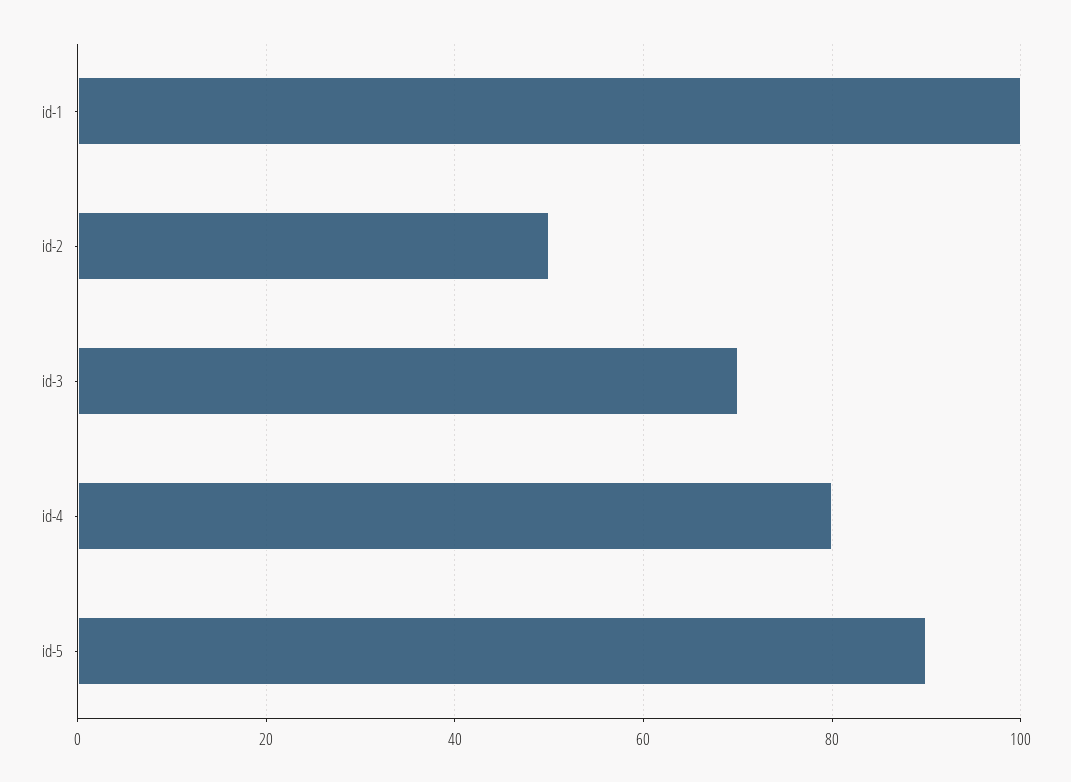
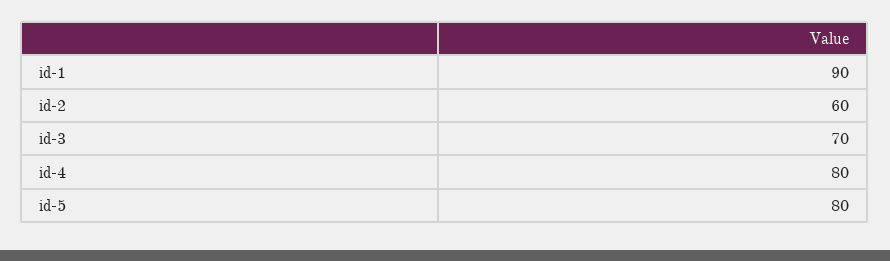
  {
-   "id-1": 100,
+   "id-1": 90,
-   "id-2": 50,
+   "id-2": 60,
    "id-3": 70,
    "id-4": 80,
-   "id-5": 90
+   "id-5": 80
  }

